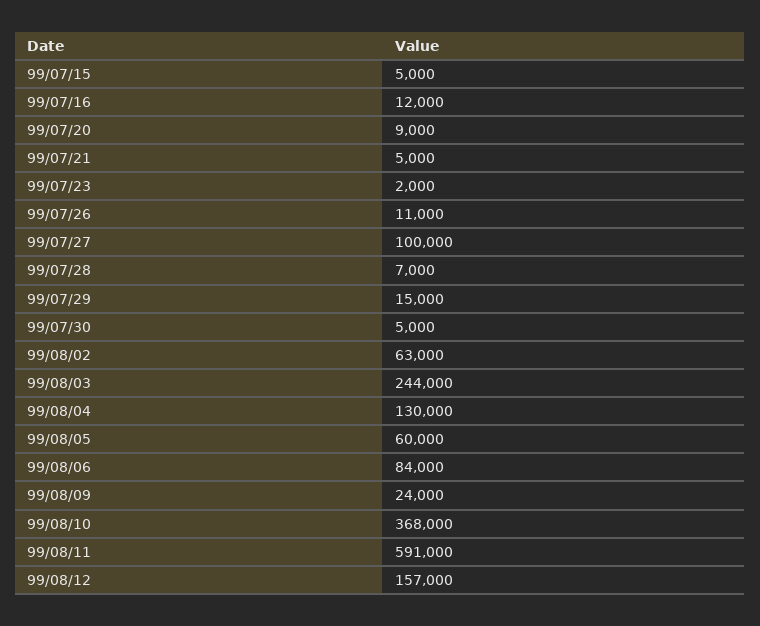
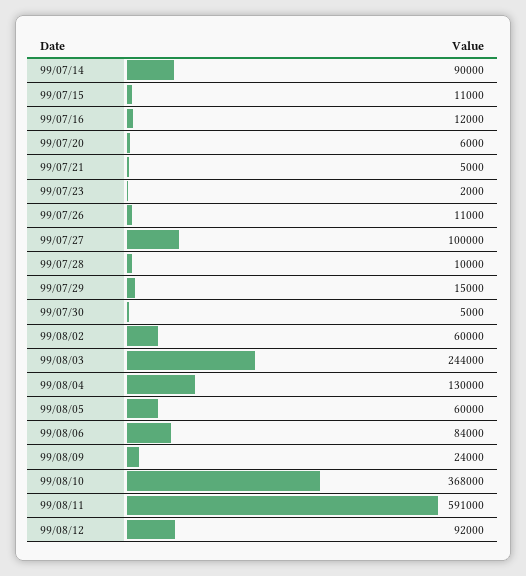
  {
-   "99/07/15": 5000,
+   "99/07/15": 11000,
    "99/07/16": 12000,
-   "99/07/20": 9000,
+   "99/07/20": 6000,
    "99/07/21": 5000,
    "99/07/23": 2000,
    "99/07/26": 11000,
    "99/07/27": 100000,
-   "99/07/28": 7000,
+   "99/07/28": 10000,
    "99/07/29": 15000,
    "99/07/30": 5000,
-   "99/08/02": 63000,
+   "99/08/02": 60000,
    "99/08/03": 244000,
    "99/08/04": 130000,
    "99/08/05": 60000,
    "99/08/06": 84000,
    "99/08/09": 24000,
    "99/08/10": 368000,
    "99/08/11": 591000,
-   "99/08/12": 157000
+   "99/08/12": 92000,
+   "99/07/14": 90000
  }

